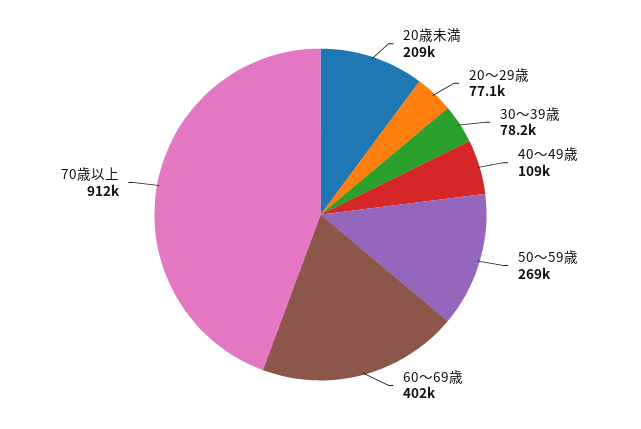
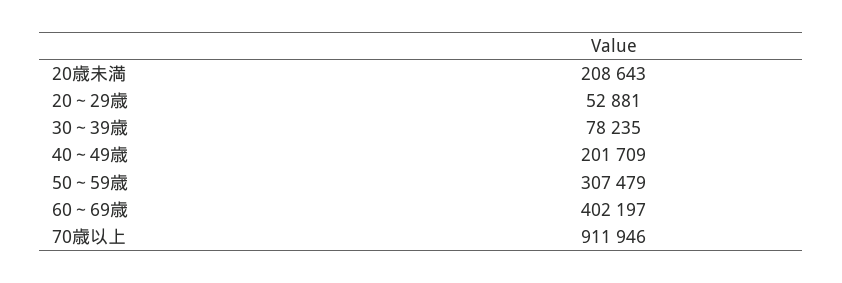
  {
    "20歳未満": 208643,
-   "20～29歳": 77100,
+   "20～29歳": 52881,
    "30～39歳": 78235,
-   "40～49歳": 109000,
+   "40～49歳": 201709,
-   "50～59歳": 269000,
+   "50～59歳": 307479,
    "60～69歳": 402197,
    "70歳以上": 911946
  }

